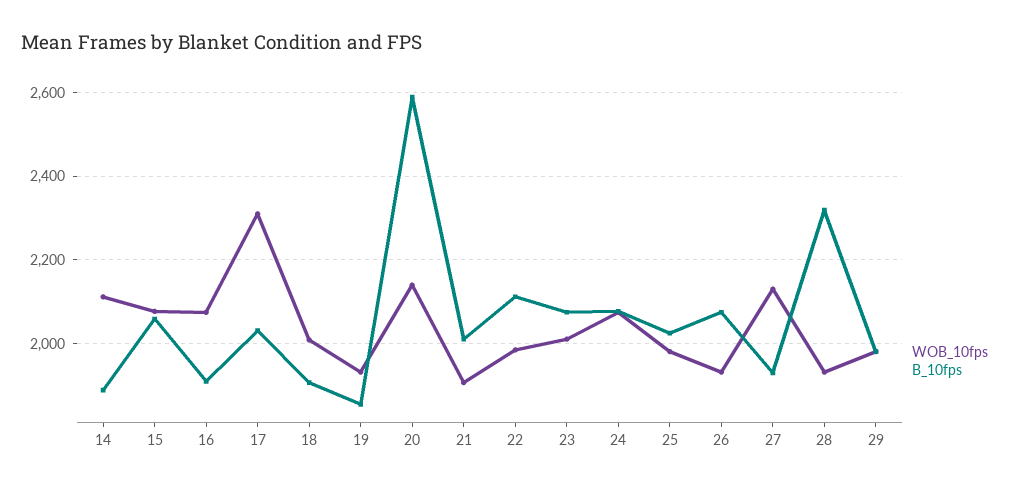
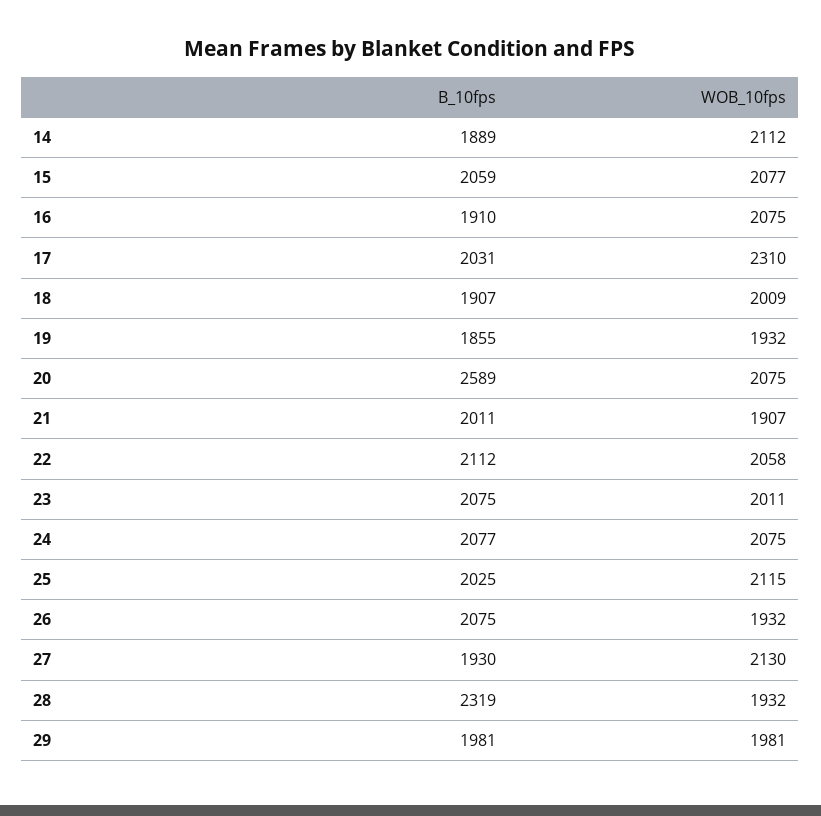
  {
    "WOB_10fps": {
      "14": 2112,
      "15": 2077,
      "16": 2075,
      "17": 2310,
      "18": 2009,
      "19": 1932,
-     "20": 2140,
+     "20": 2075,
      "21": 1907,
-     "22": 1980,
+     "22": 2058,
      "23": 2011,
      "24": 2075,
-     "25": 1980,
+     "25": 2115,
      "26": 1932,
      "27": 2130,
      "28": 1932,
      "29": 1981
    },
    "B_10fps": {
      "14": 1889,
      "15": 2059,
      "16": 1910,
      "17": 2031,
      "18": 1907,
      "19": 1855,
      "20": 2589,
      "21": 2011,
      "22": 2112,
      "23": 2075,
      "24": 2077,
      "25": 2025,
      "26": 2075,
      "27": 1930,
      "28": 2319,
      "29": 1981
    }
  }

